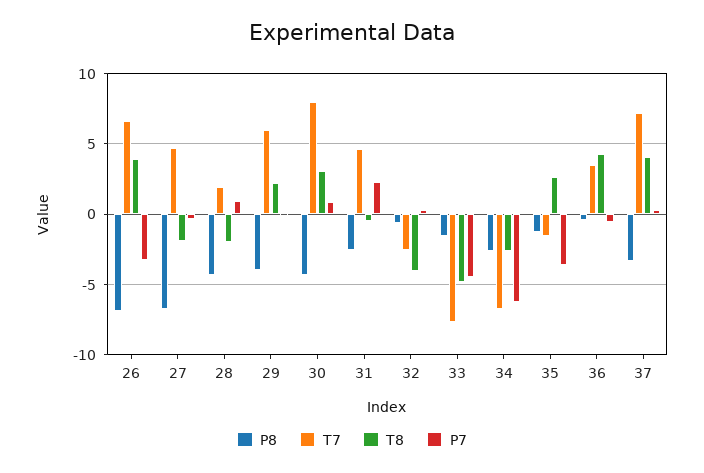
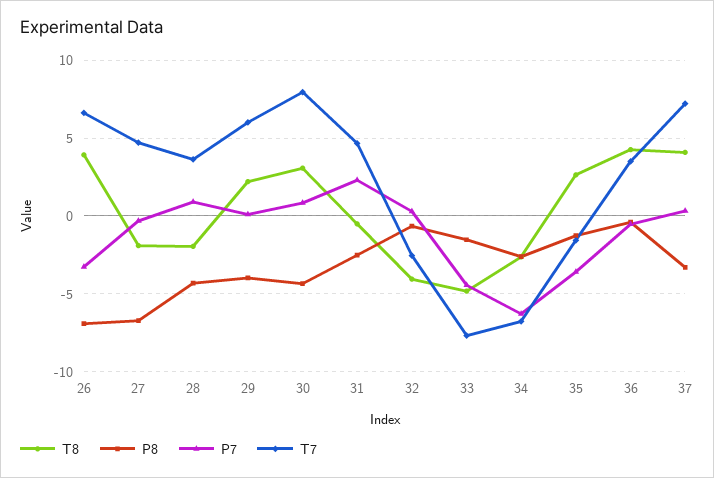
  {
    "P8": {
      "26": -7,
      "27": -6.5,
      "28": -4.5,
      "29": -4,
      "30": -4.5,
      "31": -2.5,
      "32": -0.5,
      "33": -1.5,
      "34": -2.5,
      "35": -1.5,
      "36": -0.5,
      "37": -3.5
    },
    "T7": {
      "26": 6.5,
      "27": 4.5,
-     "28": 2,
+     "28": 3.5,
      "29": 6,
      "30": 8,
      "31": 4.5,
      "32": -2.5,
      "33": -7.5,
      "34": -7,
      "35": -1.5,
      "36": 3.5,
      "37": 7
    },
    "T8": {
      "26": 4,
      "27": -2,
      "28": -2,
      "29": 2,
      "30": 3,
      "31": -0.5,
      "32": -4,
      "33": -5,
      "34": -2.5,
      "35": 2.5,
      "36": 4.5,
      "37": 4
    },
    "P7": {
      "26": -3.5,
      "27": -0.5,
      "28": 1,
      "29": 0,
      "30": 1,
      "31": 2.5,
      "32": 0.5,
      "33": -4.5,
      "34": -6.5,
      "35": -3.5,
      "36": -0.5,
      "37": 0.5
    }
  }

